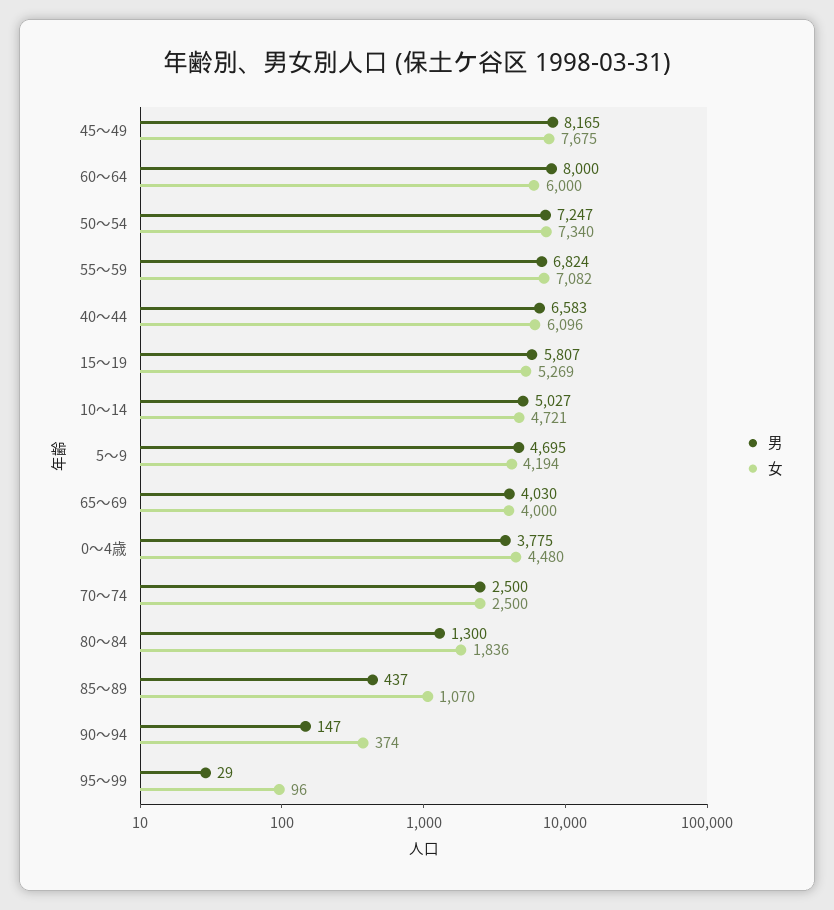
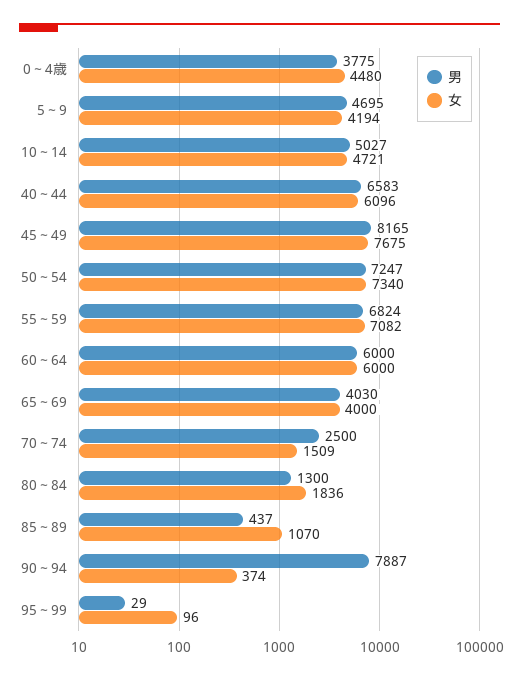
  {
    "男": {
      "45～49": 8165,
-     "60～64": 8000,
+     "60～64": 6000,
      "50～54": 7247,
      "55～59": 6824,
      "40～44": 6583,
-     "15～19": 5807,
      "10～14": 5027,
      "5～9": 4695,
      "65～69": 4030,
      "0～4歳": 3775,
      "70～74": 2500,
      "80～84": 1300,
      "85～89": 437,
-     "90～94": 147,
+     "90～94": 7887,
      "95～99": 29
    },
    "女": {
      "45～49": 7675,
      "60～64": 6000,
      "50～54": 7340,
      "55～59": 7082,
      "40～44": 6096,
-     "15～19": 5269,
      "10～14": 4721,
      "5～9": 4194,
      "65～69": 4000,
      "0～4歳": 4480,
-     "70～74": 2500,
+     "70～74": 1509,
      "80～84": 1836,
      "85～89": 1070,
      "90～94": 374,
      "95～99": 96
    }
  }

